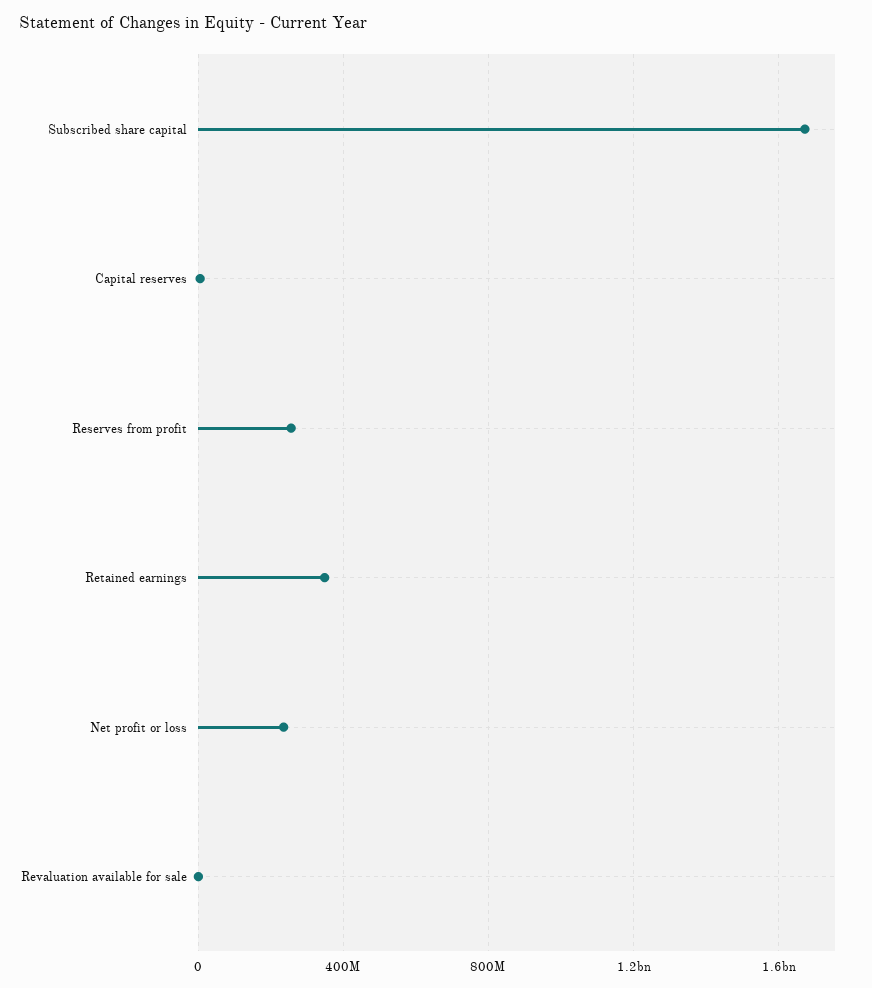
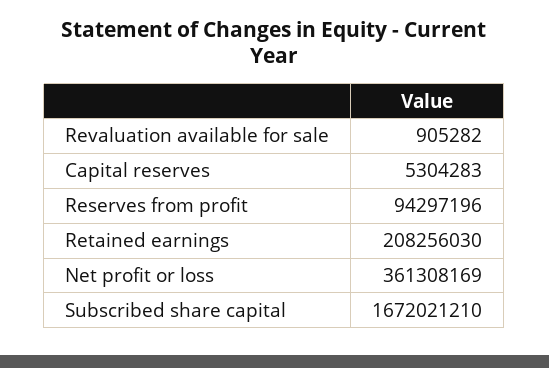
  {
    "Subscribed share capital": 1672021210,
    "Capital reserves": 5304283,
-   "Reserves from profit": 250000000,
+   "Reserves from profit": 94297196,
-   "Retained earnings": 350000000,
+   "Retained earnings": 208256030,
-   "Net profit or loss": 250000000,
+   "Net profit or loss": 361308169,
    "Revaluation available for sale": 905282
  }

